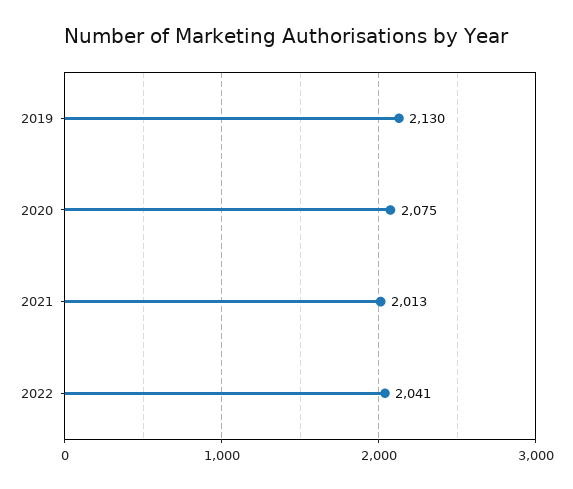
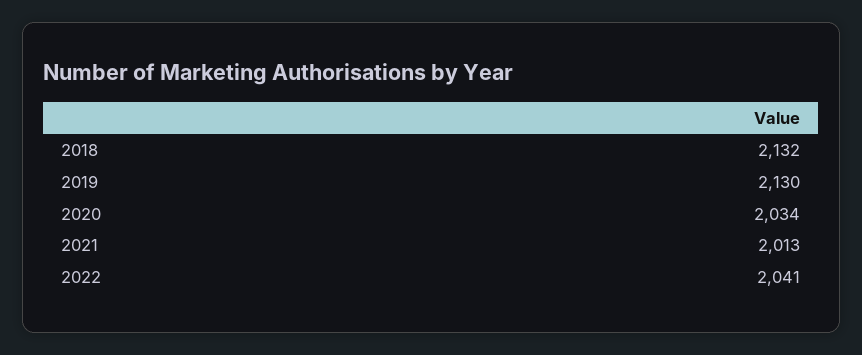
  {
    "2019": 2130,
-   "2020": 2075,
+   "2020": 2034,
    "2021": 2013,
-   "2022": 2041
+   "2022": 2041,
+   "2018": 2132
  }

